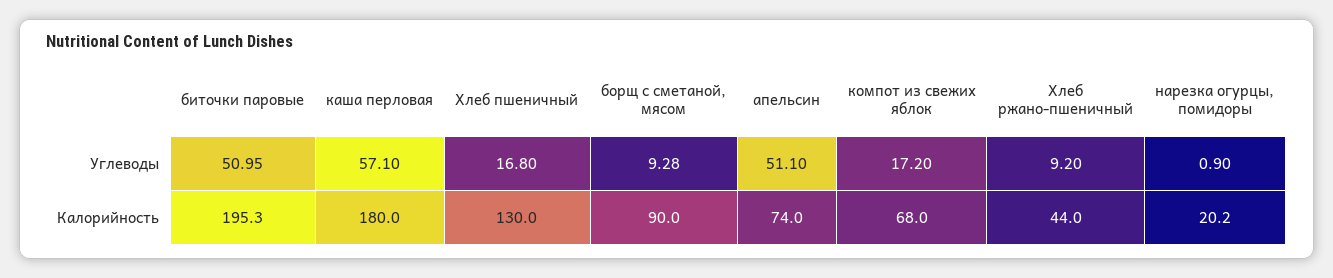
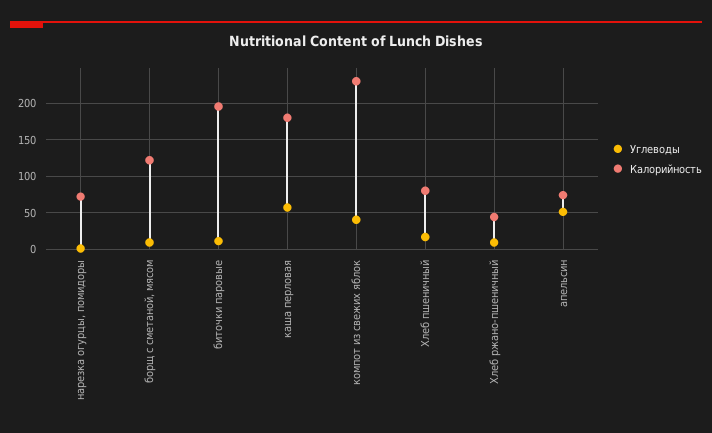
  {
    "Углеводы": {
-     "биточки паровые": 50.95,
+     "биточки паровые": 10,
      "каша перловая": 57.1,
      "Хлеб пшеничный": 16.8,
      "борщ с сметаной, мясом": 9.28,
      "апельсин": 51.1,
-     "компот из свежих яблок": 17.2,
+     "компот из свежих яблок": 40,
      "Хлеб ржано-пшеничный": 9.2,
      "нарезка огурцы, помидоры": 0.9
    },
    "Калорийность": {
      "биточки паровые": 195.3,
      "каша перловая": 180,
-     "Хлеб пшеничный": 130,
+     "Хлеб пшеничный": 80,
-     "борщ с сметаной, мясом": 90,
+     "борщ с сметаной, мясом": 120,
      "апельсин": 74,
-     "компот из свежих яблок": 68,
+     "компот из свежих яблок": 230,
      "Хлеб ржано-пшеничный": 44,
-     "нарезка огурцы, помидоры": 20.2
+     "нарезка огурцы, помидоры": 70
    }
  }

